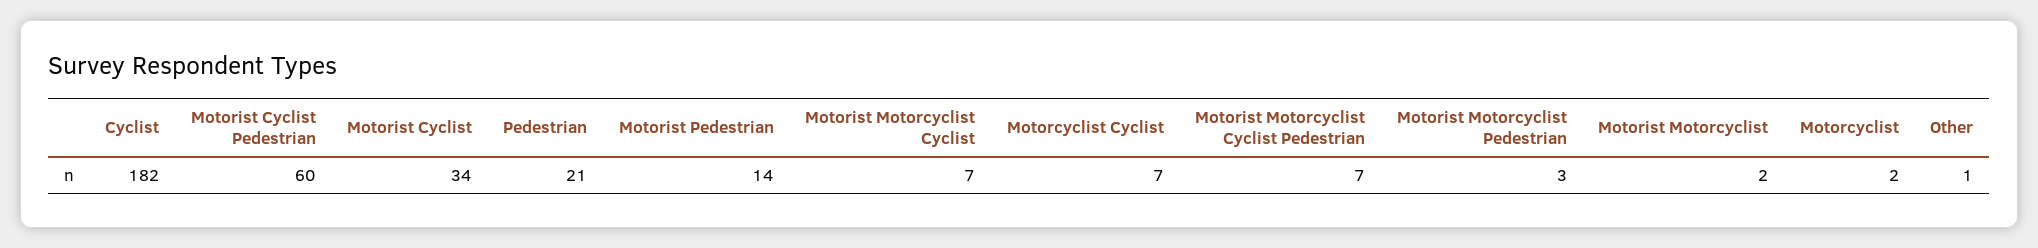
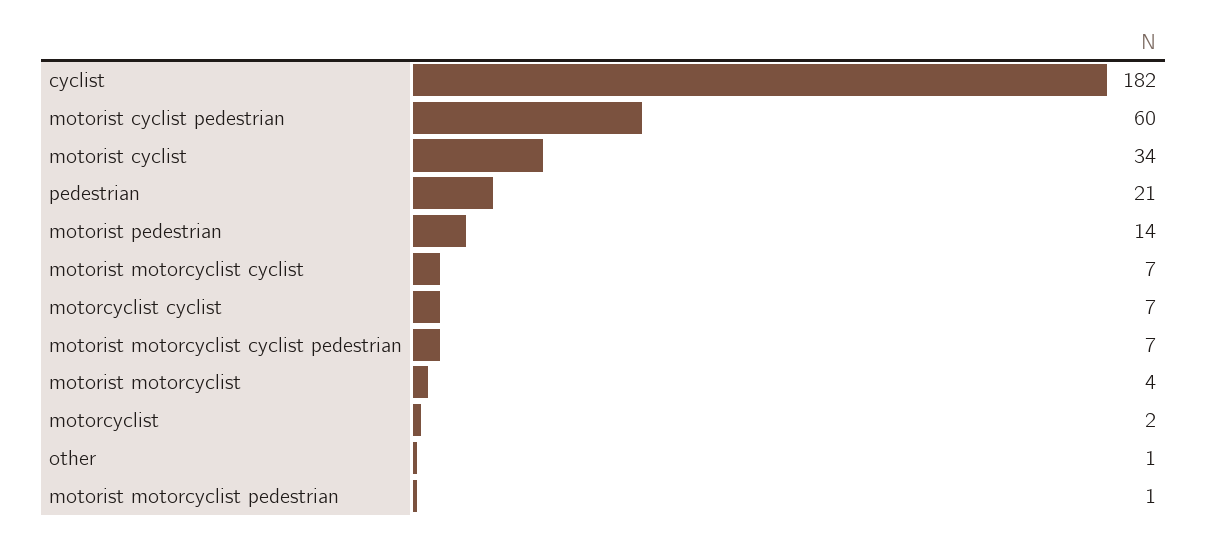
  {
    "Cyclist": 182,
    "Motorist Cyclist Pedestrian": 60,
    "Motorist Cyclist": 34,
    "Pedestrian": 21,
    "Motorist Pedestrian": 14,
    "Motorist Motorcyclist Cyclist": 7,
    "Motorcyclist Cyclist": 7,
    "Motorist Motorcyclist Cyclist Pedestrian": 7,
-   "Motorist Motorcyclist Pedestrian": 3,
+   "Motorist Motorcyclist Pedestrian": 1,
-   "Motorist Motorcyclist": 2,
+   "Motorist Motorcyclist": 4,
    "Motorcyclist": 2,
    "Other": 1
  }

